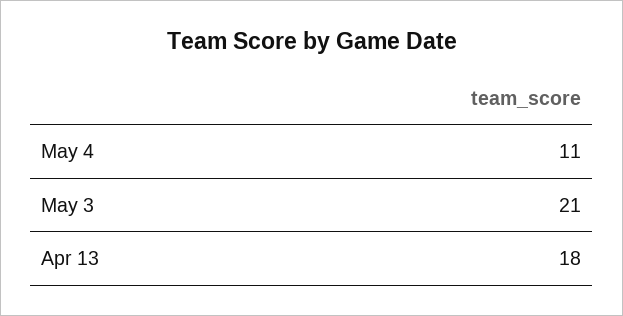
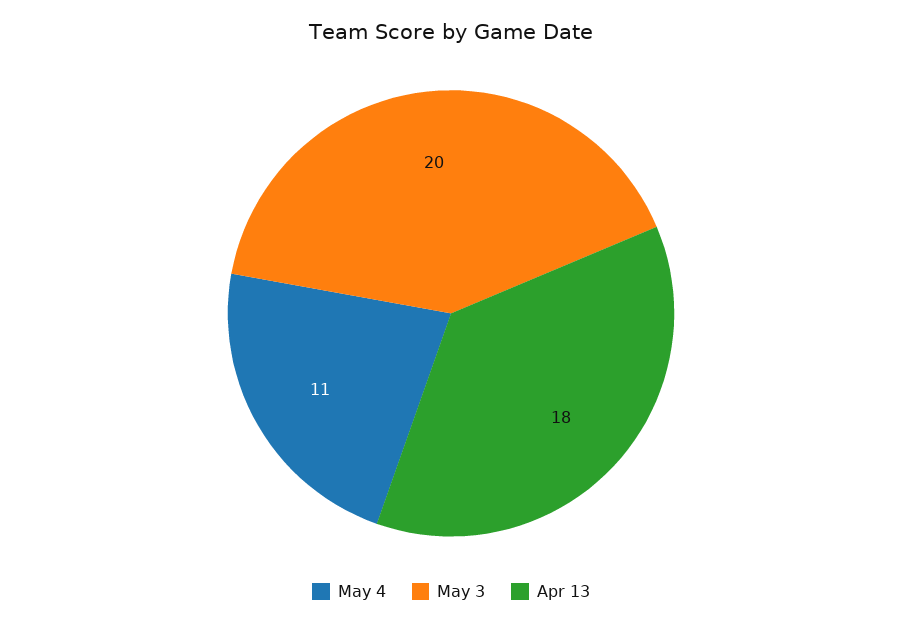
  {
    "May 4": 11,
-   "May 3": 21,
+   "May 3": 20,
    "Apr 13": 18
  }

